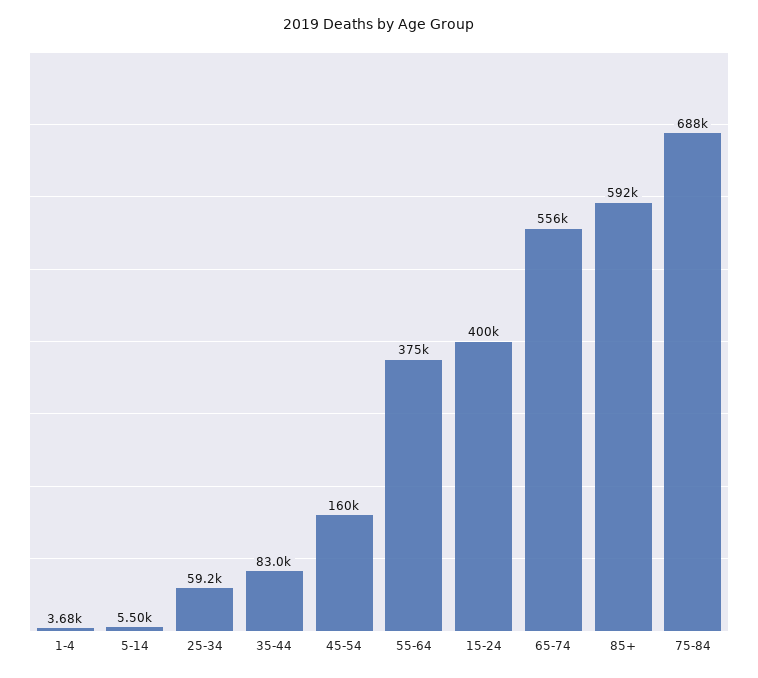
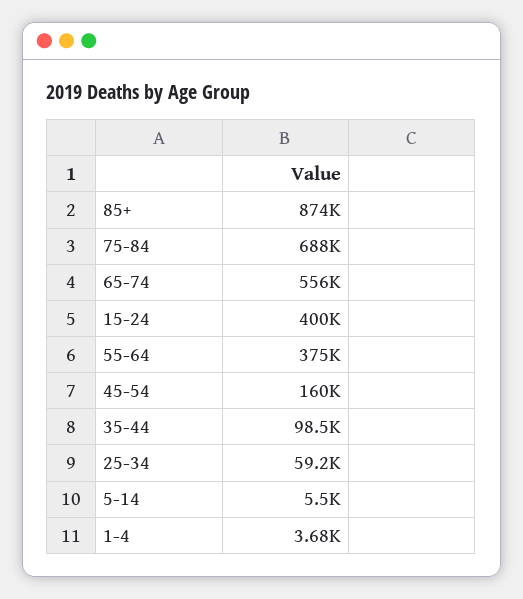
  {
    "1-4": 3680,
    "5-14": 5500,
    "25-34": 59200,
-   "35-44": 83000,
+   "35-44": 98500,
    "45-54": 160000,
    "55-64": 375000,
    "15-24": 400000,
    "65-74": 556000,
-   "85+": 592000,
+   "85+": 874000,
    "75-84": 688000
  }

